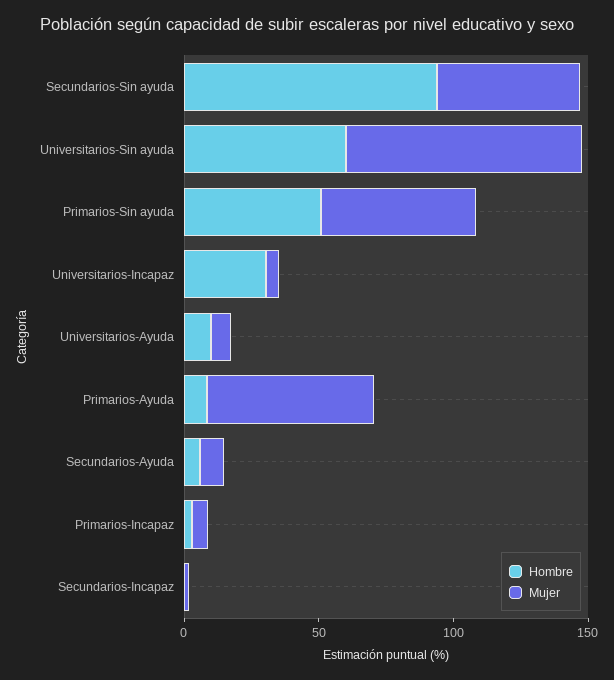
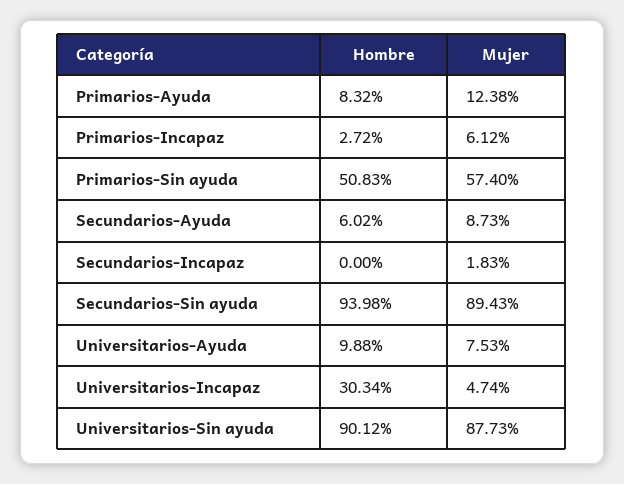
  {
    "Hombre": {
      "Secundarios-Sin ayuda": 93.98,
-     "Universitarios-Sin ayuda": 60,
+     "Universitarios-Sin ayuda": 90.12,
      "Primarios-Sin ayuda": 50.83,
      "Universitarios-Incapaz": 30.34,
      "Universitarios-Ayuda": 9.88,
      "Primarios-Ayuda": 8.32,
      "Secundarios-Ayuda": 6.02,
      "Primarios-Incapaz": 2.72,
      "Secundarios-Incapaz": 0
    },
    "Mujer": {
-     "Secundarios-Sin ayuda": 50,
+     "Secundarios-Sin ayuda": 89.43,
      "Universitarios-Sin ayuda": 87.73,
      "Primarios-Sin ayuda": 57.4,
      "Universitarios-Incapaz": 4.74,
      "Universitarios-Ayuda": 7.53,
-     "Primarios-Ayuda": 60,
+     "Primarios-Ayuda": 12.38,
      "Secundarios-Ayuda": 8.73,
      "Primarios-Incapaz": 6.12,
      "Secundarios-Incapaz": 1.83
    }
  }

